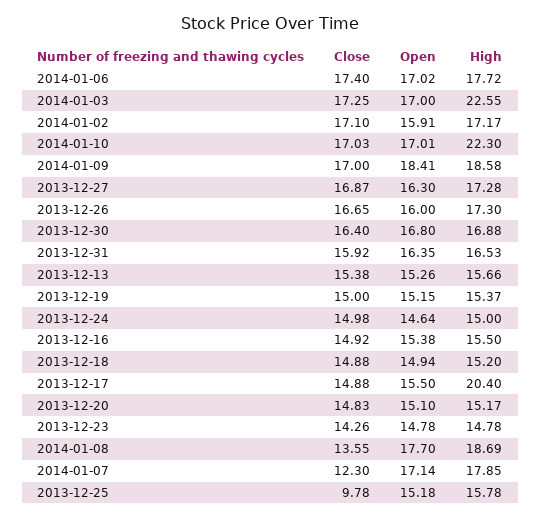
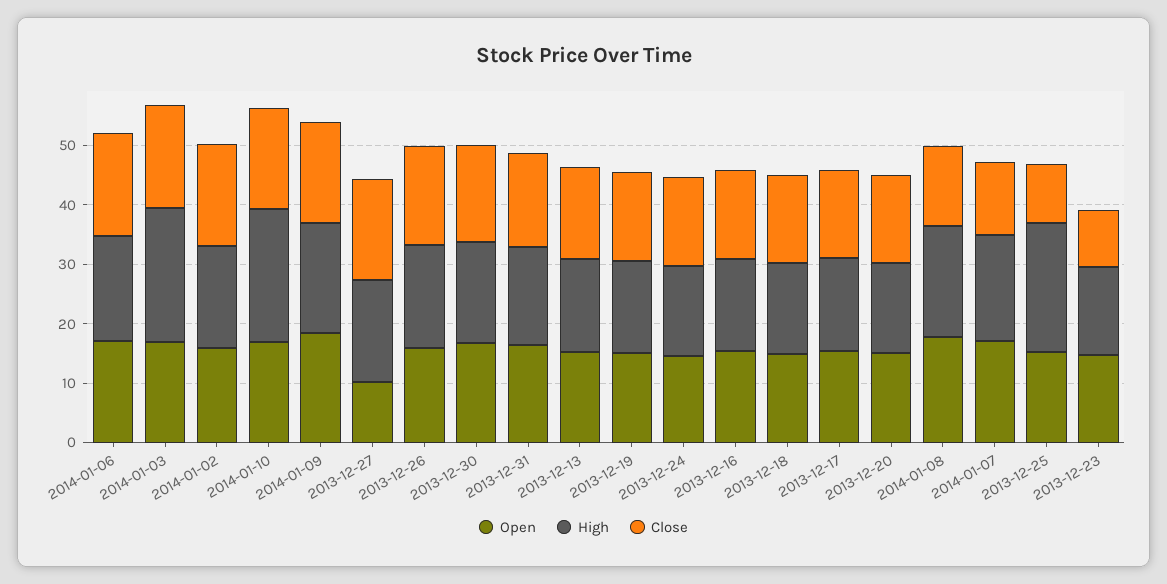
  {
    "Close": {
      "2014-01-06": 17.4,
      "2014-01-03": 17.25,
      "2014-01-02": 17.1,
      "2014-01-10": 17.03,
      "2014-01-09": 17,
      "2013-12-27": 16.87,
      "2013-12-26": 16.65,
      "2013-12-30": 16.4,
      "2013-12-31": 15.92,
      "2013-12-13": 15.38,
      "2013-12-19": 15,
      "2013-12-24": 14.98,
      "2013-12-16": 14.92,
      "2013-12-18": 14.88,
      "2013-12-17": 14.88,
      "2013-12-20": 14.83,
-     "2013-12-23": 14.26,
+     "2013-12-23": 10,
      "2014-01-08": 13.55,
      "2014-01-07": 12.3,
      "2013-12-25": 9.78
    },
    "Open": {
      "2014-01-06": 17.02,
      "2014-01-03": 17,
      "2014-01-02": 15.91,
      "2014-01-10": 17.01,
      "2014-01-09": 18.41,
-     "2013-12-27": 16.3,
+     "2013-12-27": 10,
      "2013-12-26": 16,
      "2013-12-30": 16.8,
      "2013-12-31": 16.35,
      "2013-12-13": 15.26,
      "2013-12-19": 15.15,
      "2013-12-24": 14.64,
      "2013-12-16": 15.38,
      "2013-12-18": 14.94,
      "2013-12-17": 15.5,
      "2013-12-20": 15.1,
      "2013-12-23": 14.78,
      "2014-01-08": 17.7,
      "2014-01-07": 17.14,
      "2013-12-25": 15.18
    },
    "High": {
      "2014-01-06": 17.72,
      "2014-01-03": 22.55,
      "2014-01-02": 17.17,
      "2014-01-10": 22.3,
      "2014-01-09": 18.58,
      "2013-12-27": 17.28,
      "2013-12-26": 17.3,
      "2013-12-30": 16.88,
      "2013-12-31": 16.53,
      "2013-12-13": 15.66,
      "2013-12-19": 15.37,
      "2013-12-24": 15,
      "2013-12-16": 15.5,
      "2013-12-18": 15.2,
-     "2013-12-17": 20.4,
+     "2013-12-17": 16,
      "2013-12-20": 15.17,
      "2013-12-23": 14.78,
      "2014-01-08": 18.69,
      "2014-01-07": 17.85,
-     "2013-12-25": 15.78
+     "2013-12-25": 22
    }
  }

